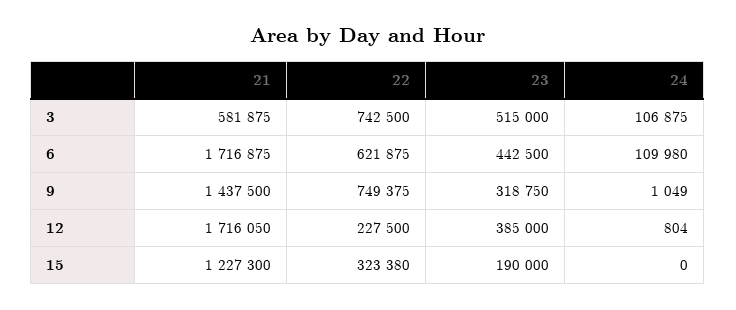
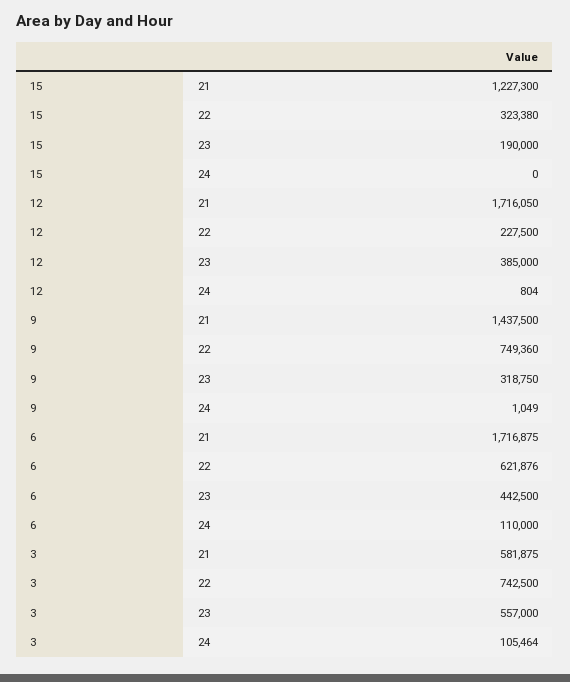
  {
    "21": {
      "3": 581875,
      "6": 1716875,
      "9": 1437500,
      "12": 1716050,
      "15": 1227300
    },
    "22": {
      "3": 742500,
-     "6": 621875,
+     "6": 621876,
-     "9": 749375,
+     "9": 749360,
      "12": 227500,
      "15": 323380
    },
    "23": {
-     "3": 515000,
+     "3": 557000,
      "6": 442500,
      "9": 318750,
      "12": 385000,
      "15": 190000
    },
    "24": {
-     "3": 106875,
+     "3": 105464,
-     "6": 109980,
+     "6": 110000,
      "9": 1049,
      "12": 804,
      "15": 0
    }
  }

